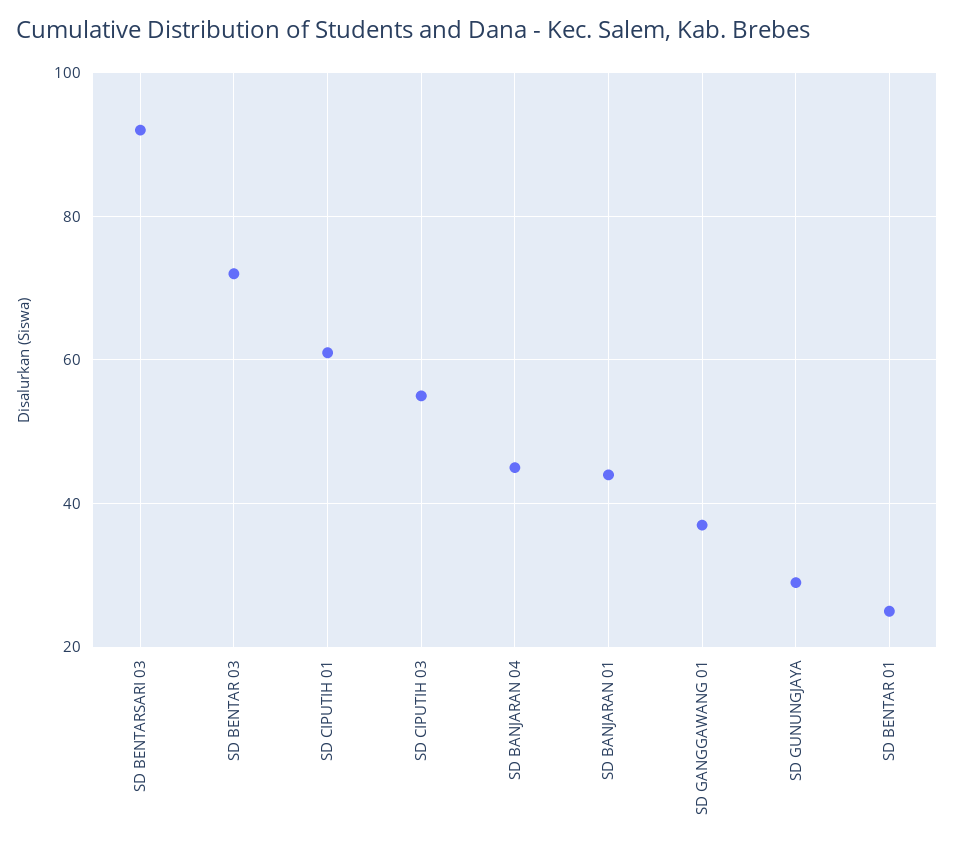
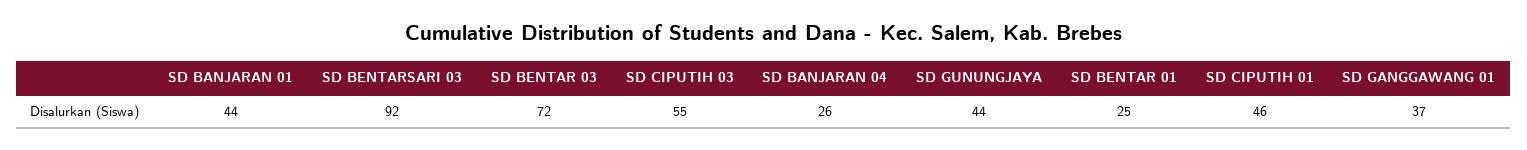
  {
    "SD BENTARSARI 03": 92,
    "SD BENTAR 03": 72,
-   "SD CIPUTIH 01": 60,
+   "SD CIPUTIH 01": 46,
    "SD CIPUTIH 03": 55,
-   "SD BANJARAN 04": 45,
+   "SD BANJARAN 04": 26,
    "SD BANJARAN 01": 44,
    "SD GANGGAWANG 01": 37,
-   "SD GUNUNGJAYA": 30,
+   "SD GUNUNGJAYA": 44,
    "SD BENTAR 01": 25
  }

